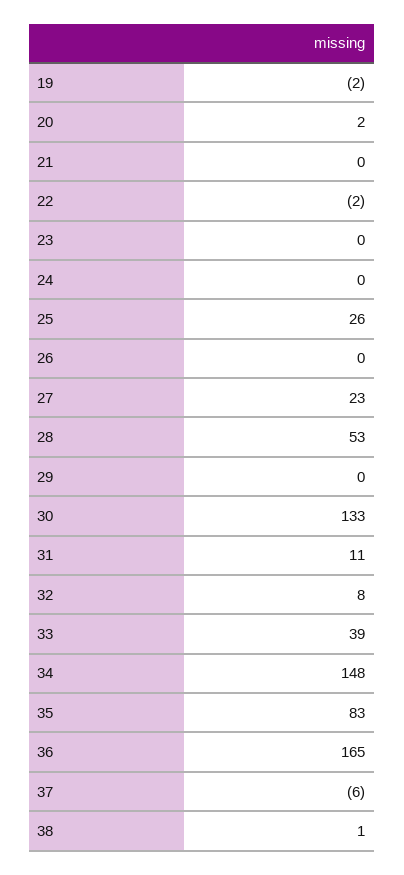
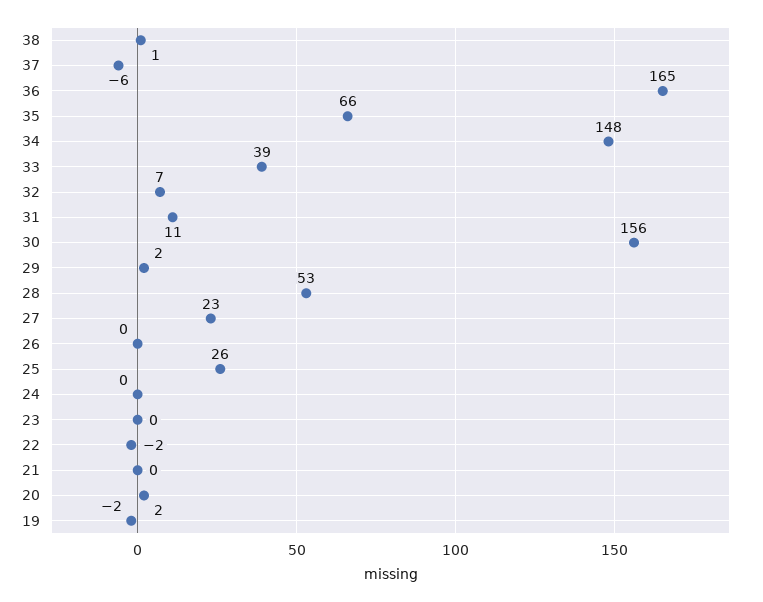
  {
    "19": -2,
    "20": 2,
    "21": 0,
    "22": -2,
    "23": 0,
    "24": 0,
    "25": 26,
    "26": 0,
    "27": 23,
    "28": 53,
-   "29": 0,
+   "29": 2,
-   "30": 133,
+   "30": 156,
    "31": 11,
-   "32": 8,
+   "32": 7,
    "33": 39,
    "34": 148,
-   "35": 83,
+   "35": 66,
    "36": 165,
    "37": -6,
    "38": 1
  }

